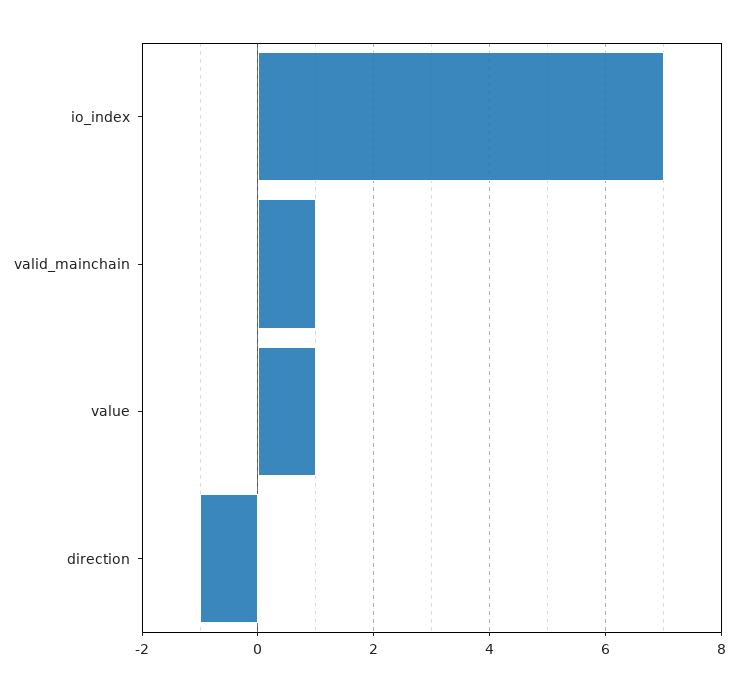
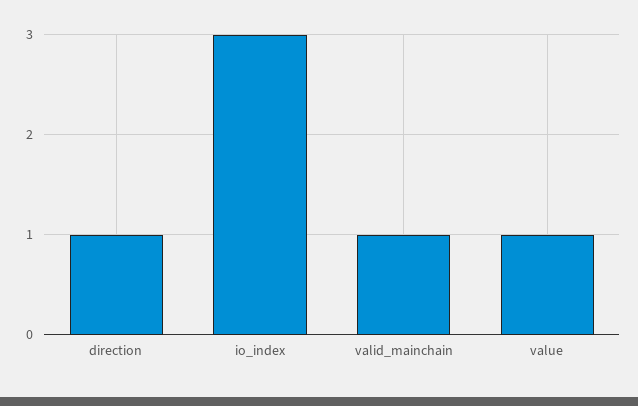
  {
-   "io_index": 7,
+   "io_index": 3,
    "valid_mainchain": 1,
    "value": 1,
-   "direction": -1
+   "direction": 1
  }

